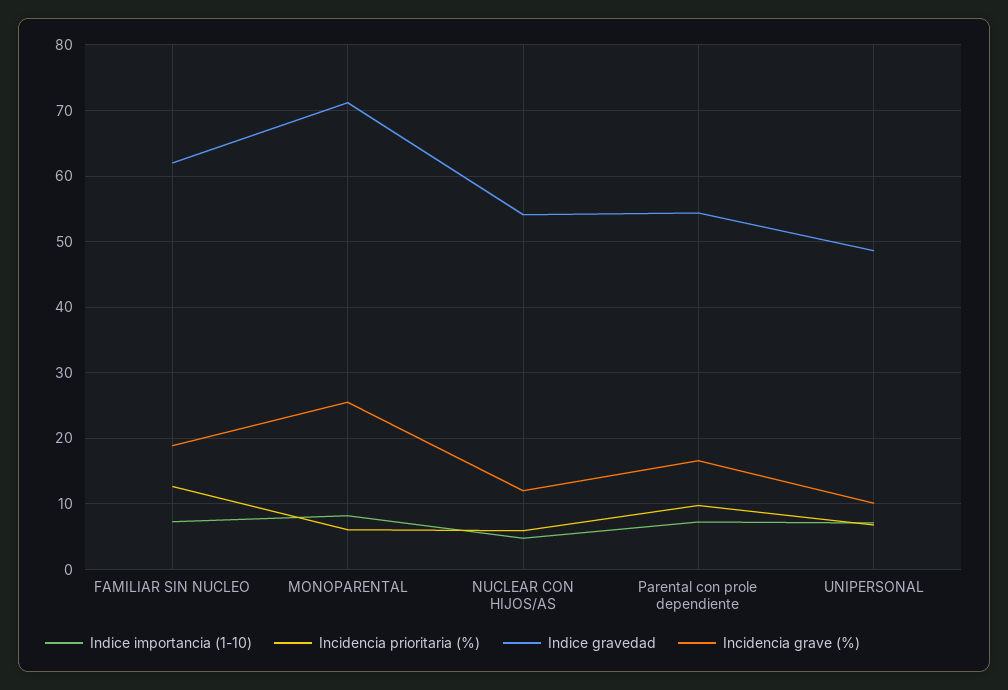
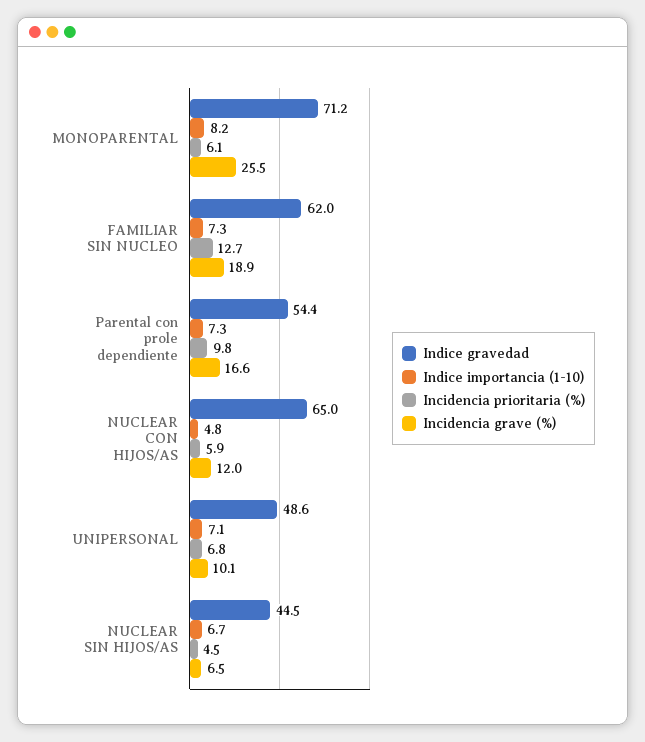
  {
    "Indice importancia (1-10)": {
      "FAMILIAR SIN NUCLEO": 7.3,
      "MONOPARENTAL": 8.2,
      "NUCLEAR CON HIJOS/AS": 4.8,
      "Parental con prole dependiente": 7.3,
-     "UNIPERSONAL": 7.1
+     "UNIPERSONAL": 7.1,
+     "NUCLEAR SIN HIJOS/AS": 6.7
    },
    "Incidencia prioritaria (%)": {
      "FAMILIAR SIN NUCLEO": 12.7,
      "MONOPARENTAL": 6.1,
      "NUCLEAR CON HIJOS/AS": 5.9,
      "Parental con prole dependiente": 9.8,
-     "UNIPERSONAL": 6.8
+     "UNIPERSONAL": 6.8,
+     "NUCLEAR SIN HIJOS/AS": 4.5
    },
    "Indice gravedad": {
      "FAMILIAR SIN NUCLEO": 62,
      "MONOPARENTAL": 71.2,
-     "NUCLEAR CON HIJOS/AS": 54,
+     "NUCLEAR CON HIJOS/AS": 65,
      "Parental con prole dependiente": 54.4,
-     "UNIPERSONAL": 48.6
+     "UNIPERSONAL": 48.6,
+     "NUCLEAR SIN HIJOS/AS": 44.5
    },
    "Incidencia grave (%)": {
      "FAMILIAR SIN NUCLEO": 18.9,
      "MONOPARENTAL": 25.5,
      "NUCLEAR CON HIJOS/AS": 12,
      "Parental con prole dependiente": 16.6,
-     "UNIPERSONAL": 10.1
+     "UNIPERSONAL": 10.1,
+     "NUCLEAR SIN HIJOS/AS": 6.5
    }
  }

